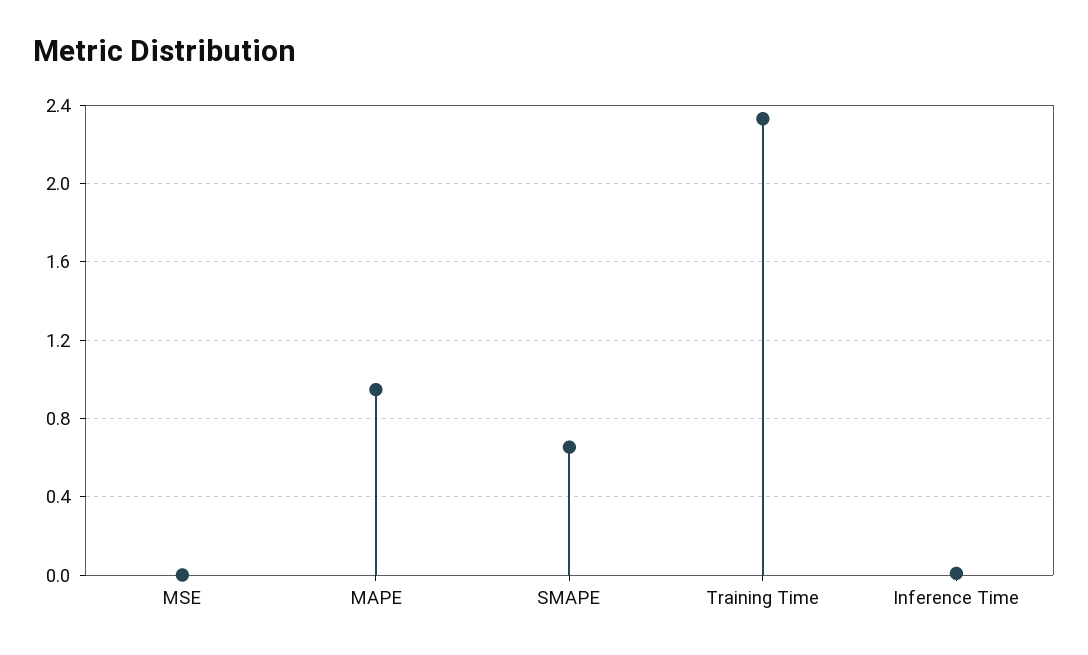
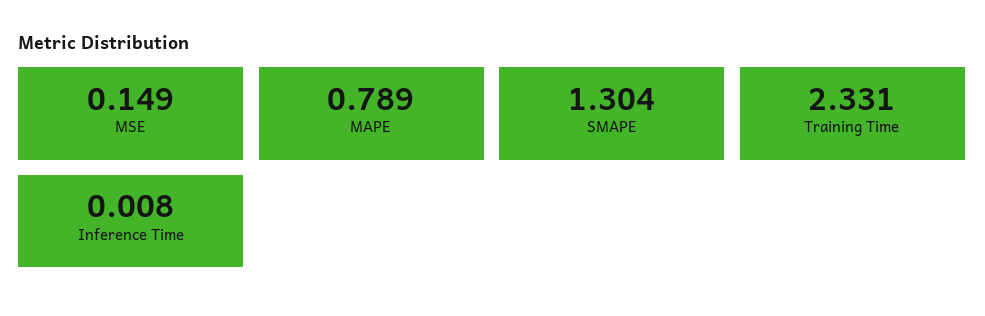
  {
-   "MSE": 0,
+   "MSE": 0.149,
-   "MAPE": 0.95,
+   "MAPE": 0.789,
-   "SMAPE": 0.65,
+   "SMAPE": 1.304,
    "Training Time": 2.331,
    "Inference Time": 0.008
  }

